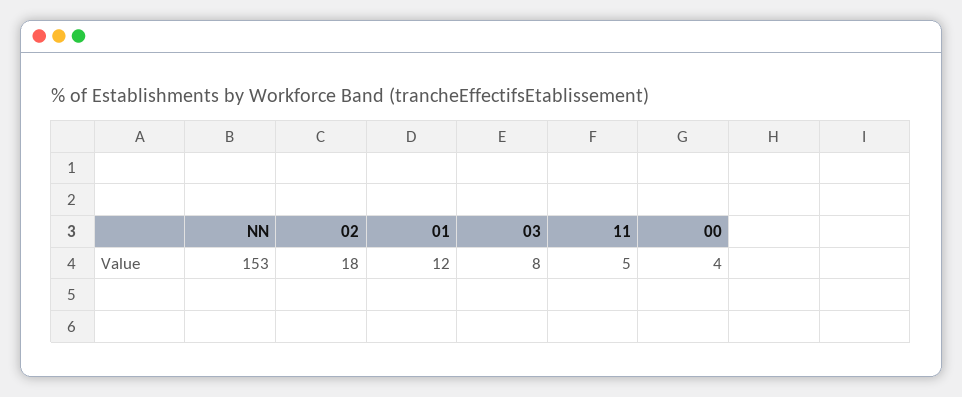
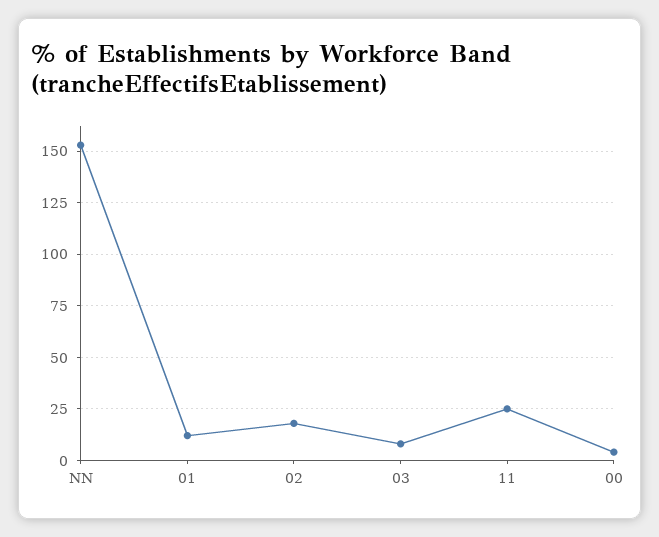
  {
    "NN": 153,
    "02": 18,
    "01": 12,
    "03": 8,
-   "11": 5,
+   "11": 25,
    "00": 4
  }

